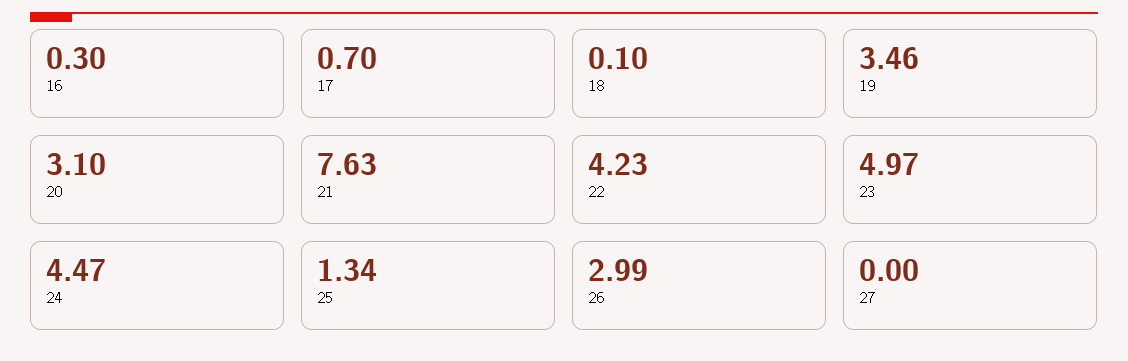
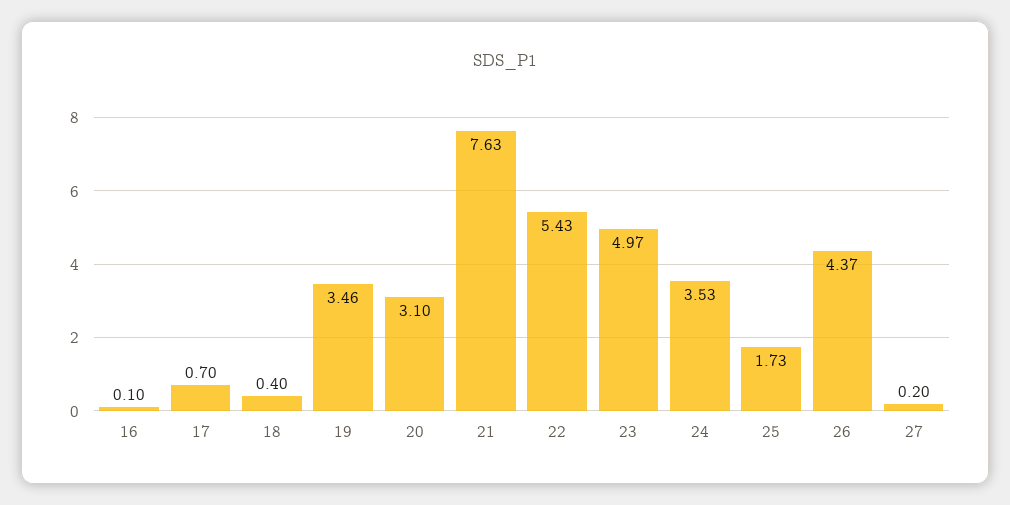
  {
-   "16": 0.3,
+   "16": 0.1,
    "17": 0.7,
-   "18": 0.1,
+   "18": 0.4,
    "19": 3.46,
    "20": 3.1,
    "21": 7.63,
-   "22": 4.23,
+   "22": 5.43,
    "23": 4.97,
-   "24": 4.47,
+   "24": 3.53,
-   "25": 1.34,
+   "25": 1.73,
-   "26": 2.99,
+   "26": 4.37,
-   "27": 0
+   "27": 0.2
  }

